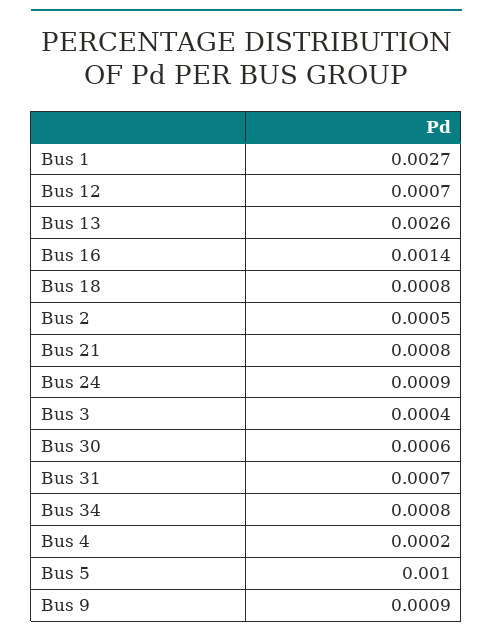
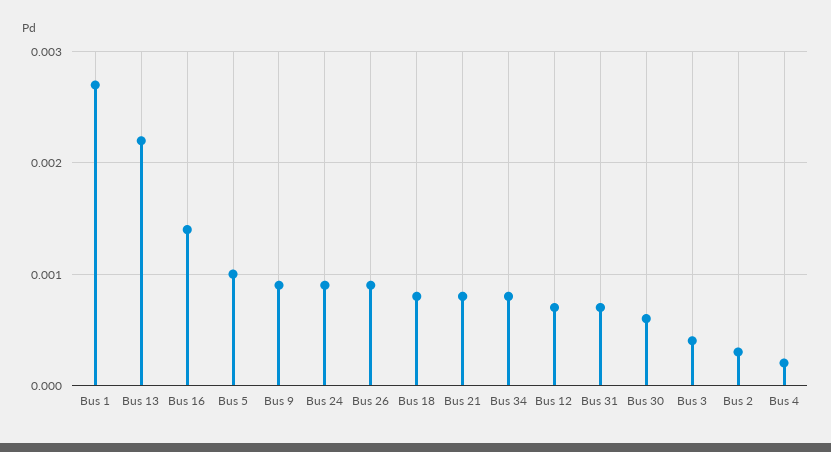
  {
    "Bus 1": 0.0027,
    "Bus 12": 0.0007,
-   "Bus 13": 0.0026,
+   "Bus 13": 0.0022,
    "Bus 16": 0.0014,
    "Bus 18": 0.0008,
-   "Bus 2": 0.0005,
+   "Bus 2": 0.0003,
    "Bus 21": 0.0008,
    "Bus 24": 0.0009,
    "Bus 3": 0.0004,
    "Bus 30": 0.0006,
    "Bus 31": 0.0007,
    "Bus 34": 0.0008,
    "Bus 4": 0.0002,
    "Bus 5": 0.001,
-   "Bus 9": 0.0009
+   "Bus 9": 0.0009,
+   "Bus 26": 0.0009
  }

